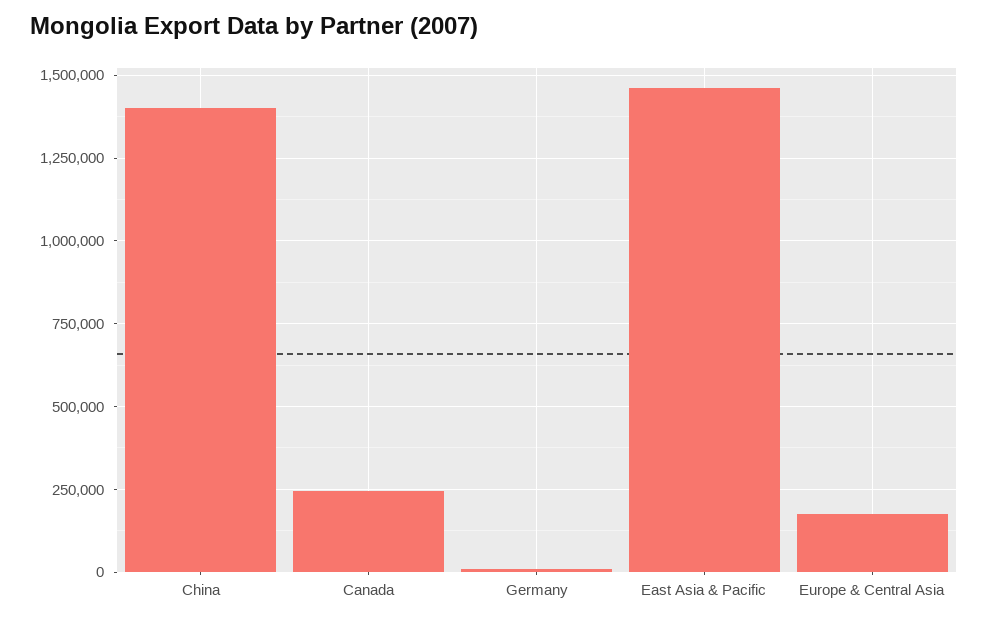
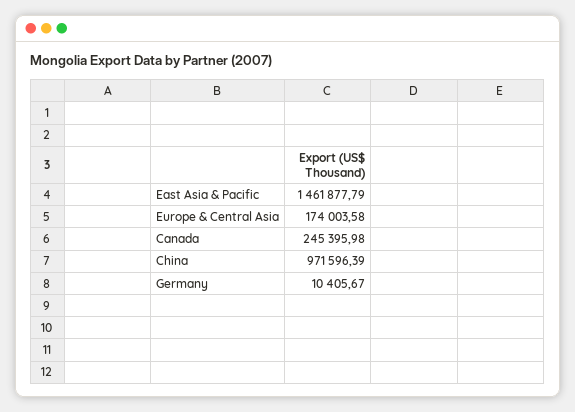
  {
-   "China": 1400000,
+   "China": 971596.39,
    "Canada": 245395.98,
    "Germany": 10405.67,
    "East Asia & Pacific": 1461877.79,
    "Europe & Central Asia": 174003.58
  }

